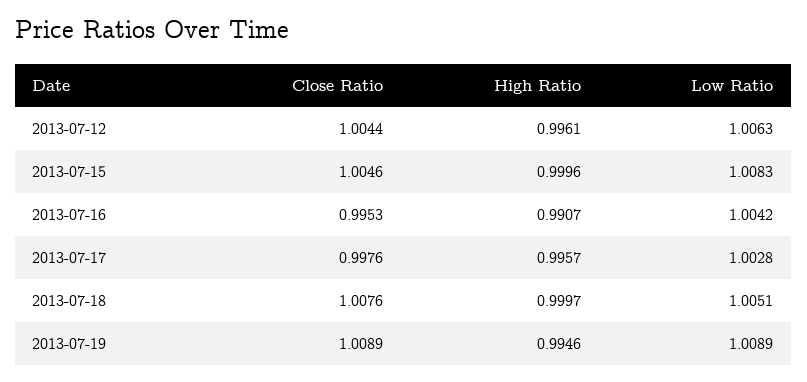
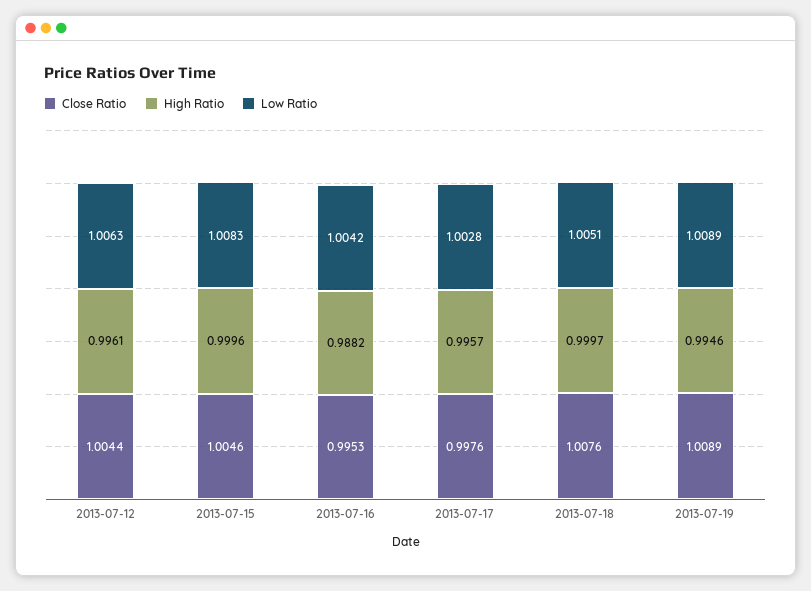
  {
    "Close Ratio": {
      "2013-07-12": 1.0044,
      "2013-07-15": 1.0046,
      "2013-07-16": 0.9953,
      "2013-07-17": 0.9976,
      "2013-07-18": 1.0076,
      "2013-07-19": 1.0089
    },
    "High Ratio": {
      "2013-07-12": 0.9961,
      "2013-07-15": 0.9996,
-     "2013-07-16": 0.9907,
+     "2013-07-16": 0.9882,
      "2013-07-17": 0.9957,
      "2013-07-18": 0.9997,
      "2013-07-19": 0.9946
    },
    "Low Ratio": {
      "2013-07-12": 1.0063,
      "2013-07-15": 1.0083,
      "2013-07-16": 1.0042,
      "2013-07-17": 1.0028,
      "2013-07-18": 1.0051,
      "2013-07-19": 1.0089
    }
  }

